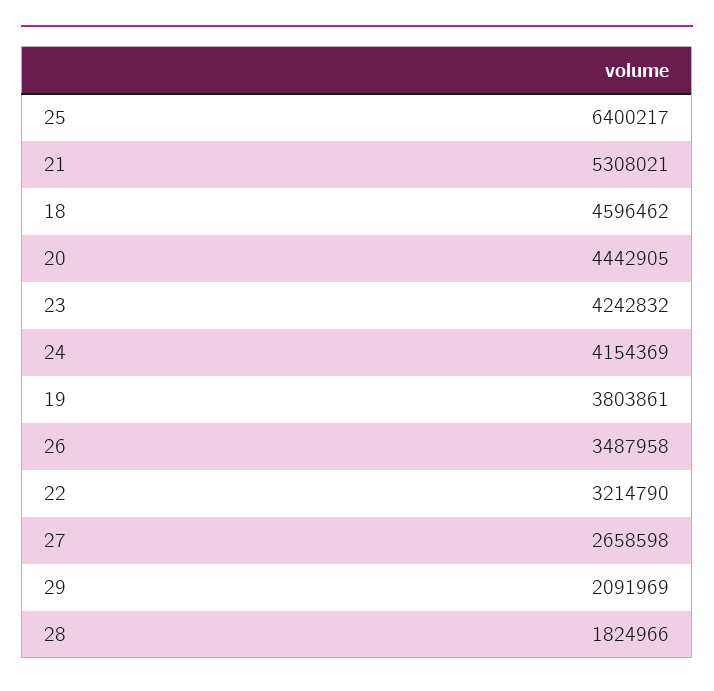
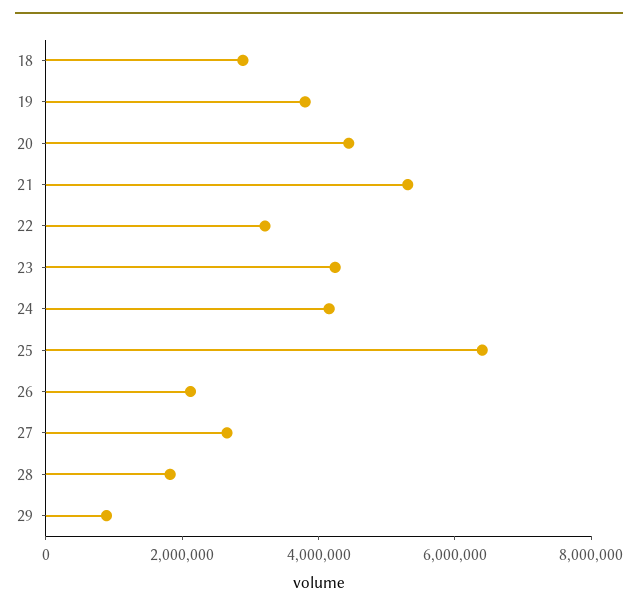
  {
    "25": 6400217,
    "21": 5308021,
-   "18": 4596462,
+   "18": 3000000,
    "20": 4442905,
    "23": 4242832,
    "24": 4154369,
    "19": 3803861,
-   "26": 3487958,
+   "26": 2000000,
    "22": 3214790,
    "27": 2658598,
-   "29": 2091969,
+   "29": 1000000,
    "28": 1824966
  }

